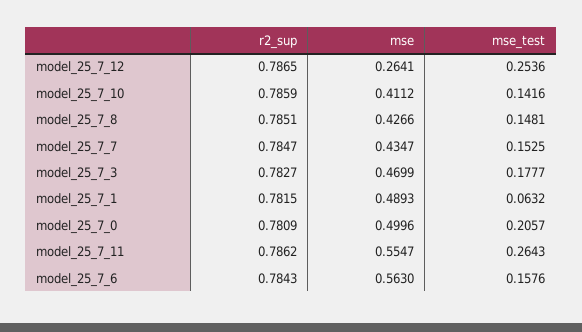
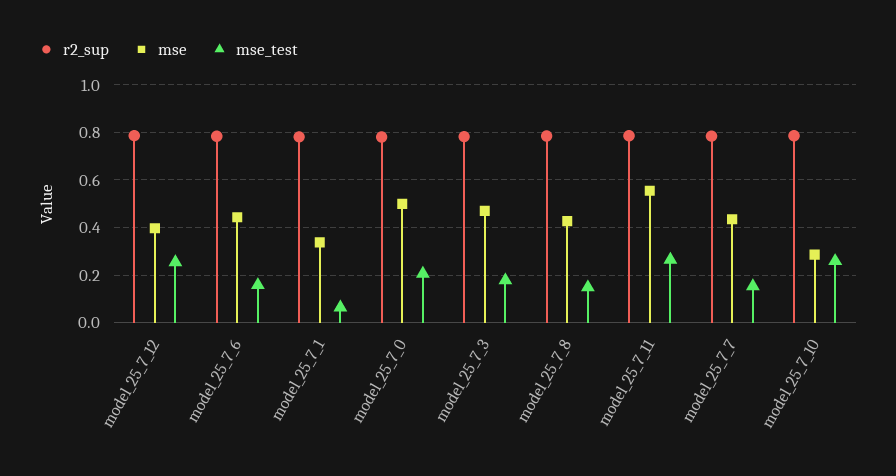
  {
    "r2_sup": {
      "model_25_7_12": 0.7865,
      "model_25_7_10": 0.7859,
      "model_25_7_8": 0.7851,
      "model_25_7_7": 0.7847,
      "model_25_7_3": 0.7827,
      "model_25_7_1": 0.7815,
      "model_25_7_0": 0.7809,
      "model_25_7_11": 0.7862,
      "model_25_7_6": 0.7843
    },
    "mse": {
-     "model_25_7_12": 0.2641,
+     "model_25_7_12": 0.4,
-     "model_25_7_10": 0.4112,
+     "model_25_7_10": 0.3,
      "model_25_7_8": 0.4266,
      "model_25_7_7": 0.4347,
      "model_25_7_3": 0.4699,
-     "model_25_7_1": 0.4893,
+     "model_25_7_1": 0.35,
      "model_25_7_0": 0.4996,
      "model_25_7_11": 0.5547,
-     "model_25_7_6": 0.563
+     "model_25_7_6": 0.45
    },
    "mse_test": {
      "model_25_7_12": 0.2536,
-     "model_25_7_10": 0.1416,
+     "model_25_7_10": 0.25,
      "model_25_7_8": 0.1481,
      "model_25_7_7": 0.1525,
      "model_25_7_3": 0.1777,
      "model_25_7_1": 0.0632,
      "model_25_7_0": 0.2057,
      "model_25_7_11": 0.2643,
      "model_25_7_6": 0.1576
    }
  }

